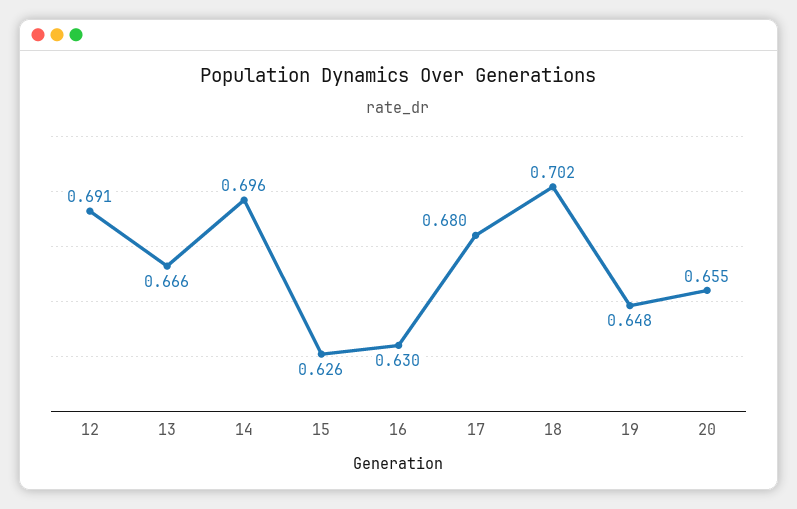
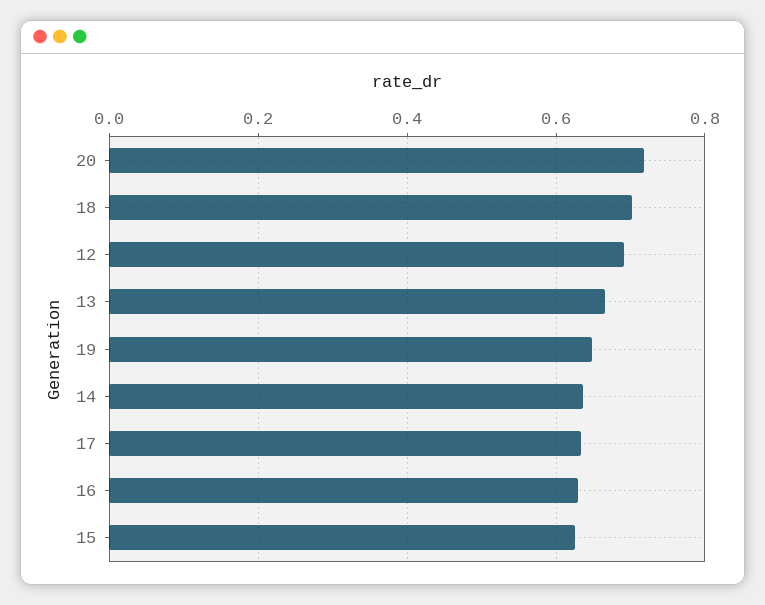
  {
    "12": 0.691,
    "13": 0.666,
-   "14": 0.696,
+   "14": 0.64,
    "15": 0.626,
    "16": 0.63,
-   "17": 0.68,
+   "17": 0.64,
    "18": 0.702,
    "19": 0.648,
-   "20": 0.655
+   "20": 0.72
  }

